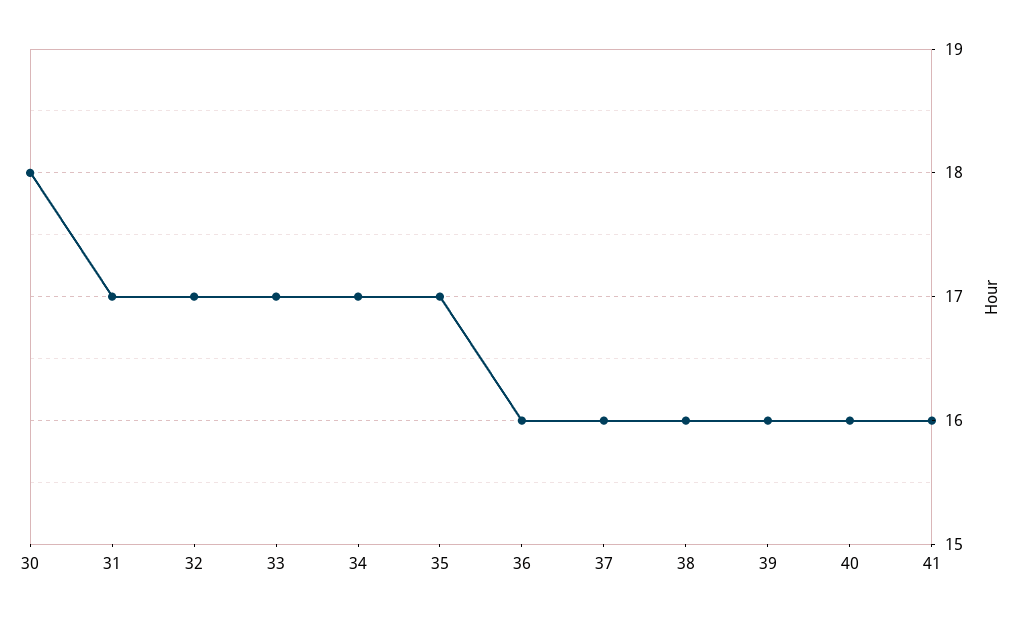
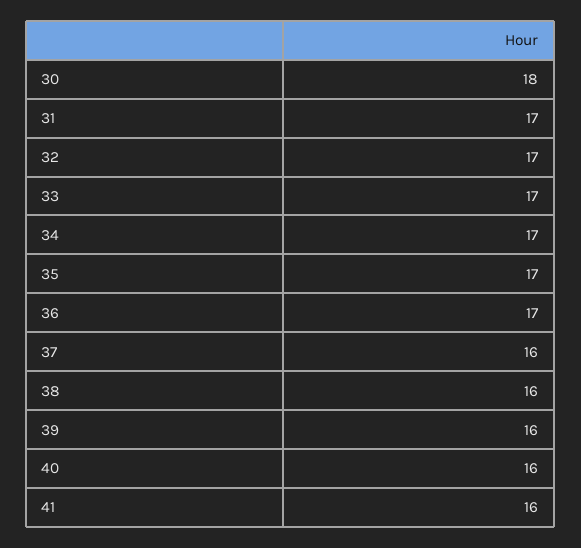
  {
    "30": 18,
    "31": 17,
    "32": 17,
    "33": 17,
    "34": 17,
    "35": 17,
-   "36": 16,
+   "36": 17,
    "37": 16,
    "38": 16,
    "39": 16,
    "40": 16,
    "41": 16
  }

